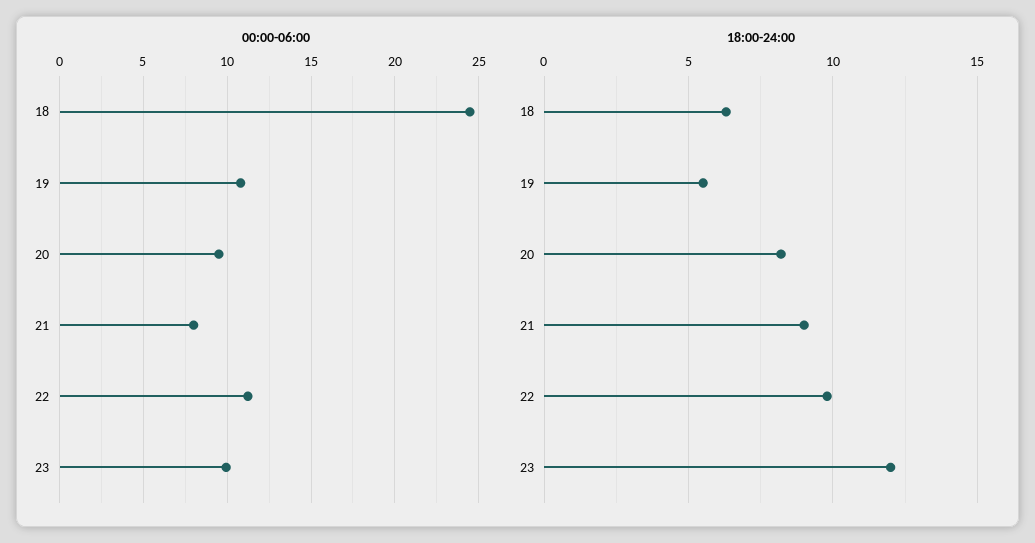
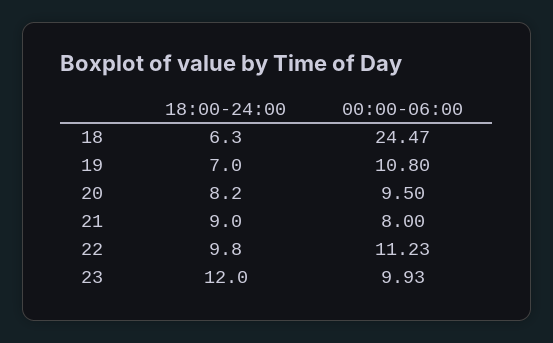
  {
    "00:00-06:00": {
      "18": 24.47,
      "19": 10.8,
      "20": 9.5,
      "21": 8,
      "22": 11.23,
      "23": 9.93
    },
    "18:00-24:00": {
      "18": 6.3,
-     "19": 5.5,
+     "19": 7,
      "20": 8.2,
      "21": 9,
      "22": 9.8,
      "23": 12
    }
  }

